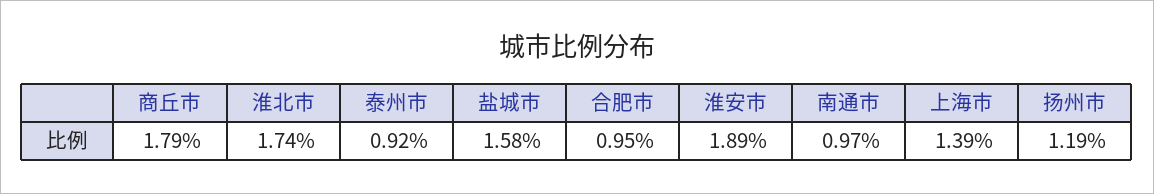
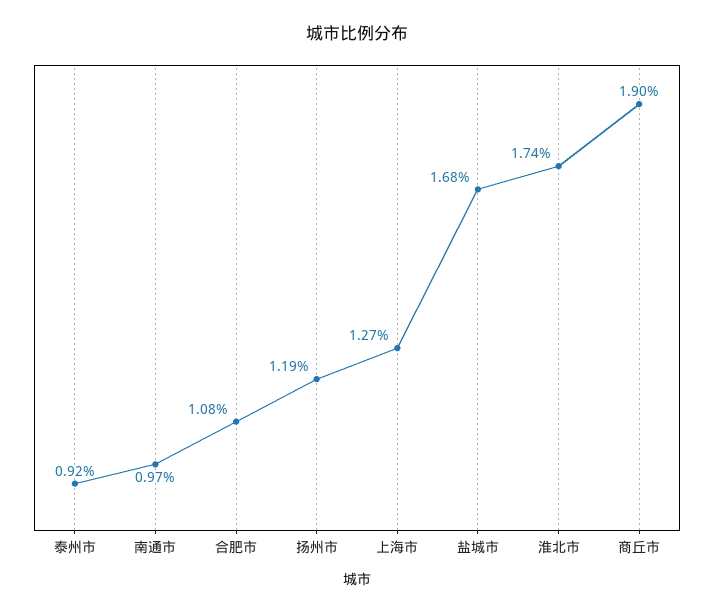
  {
-   "商丘市": 1.79,
+   "商丘市": 1.9,
    "淮北市": 1.74,
    "泰州市": 0.92,
-   "盐城市": 1.58,
+   "盐城市": 1.68,
-   "合肥市": 0.95,
+   "合肥市": 1.08,
-   "淮安市": 1.89,
    "南通市": 0.97,
-   "上海市": 1.39,
+   "上海市": 1.27,
    "扬州市": 1.19
  }

